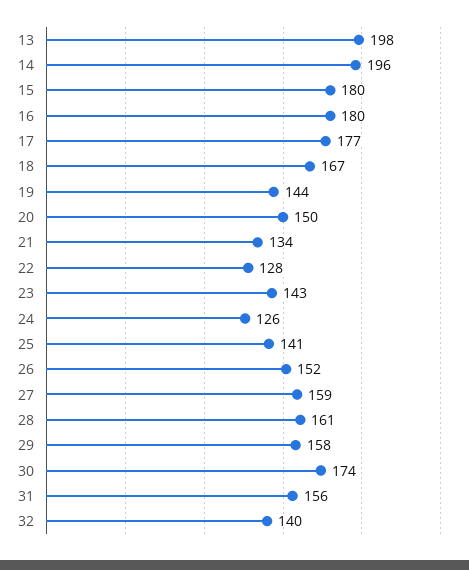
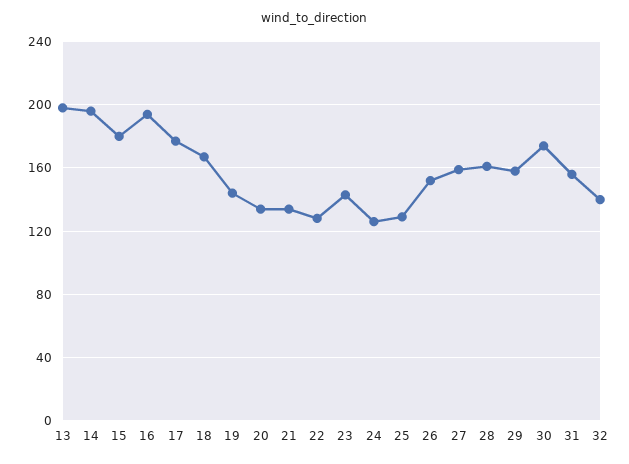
  {
    "13": 198,
    "14": 196,
    "15": 180,
-   "16": 180,
+   "16": 195,
    "17": 177,
    "18": 167,
    "19": 144,
-   "20": 150,
+   "20": 135,
    "21": 134,
    "22": 128,
    "23": 143,
    "24": 126,
-   "25": 141,
+   "25": 130,
    "26": 152,
    "27": 159,
    "28": 161,
    "29": 158,
    "30": 174,
    "31": 156,
    "32": 140
  }

